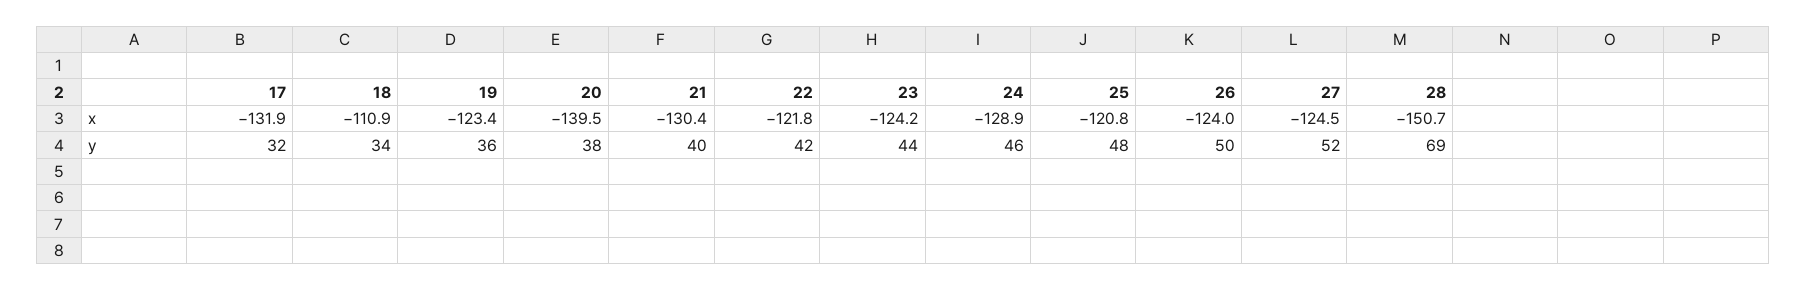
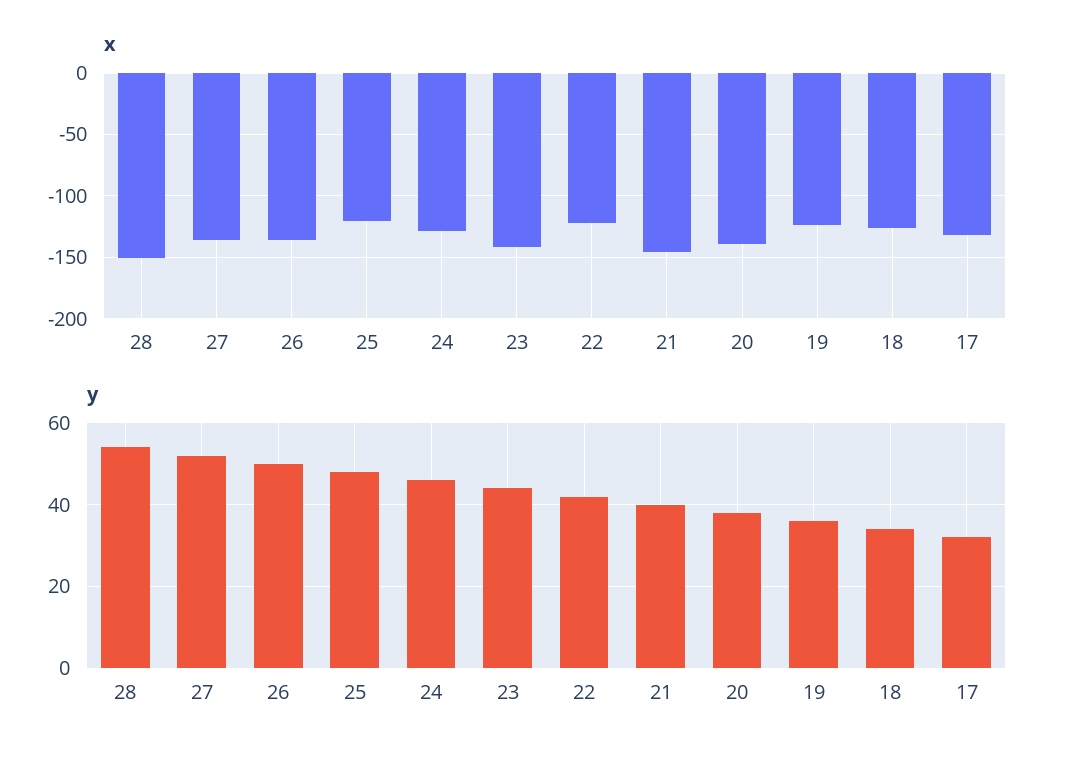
  {
    "x": {
      "17": -131.9,
-     "18": -110.9,
+     "18": -125,
      "19": -123.4,
      "20": -139.5,
-     "21": -130.4,
+     "21": -145,
      "22": -121.8,
-     "23": -124.2,
+     "23": -140,
      "24": -128.9,
      "25": -120.8,
-     "26": -124,
+     "26": -135,
-     "27": -124.5,
+     "27": -135,
      "28": -150.7
    },
    "y": {
      "17": 32,
      "18": 34,
      "19": 36,
      "20": 38,
      "21": 40,
      "22": 42,
      "23": 44,
      "24": 46,
      "25": 48,
      "26": 50,
      "27": 52,
-     "28": 69
+     "28": 55
    }
  }

